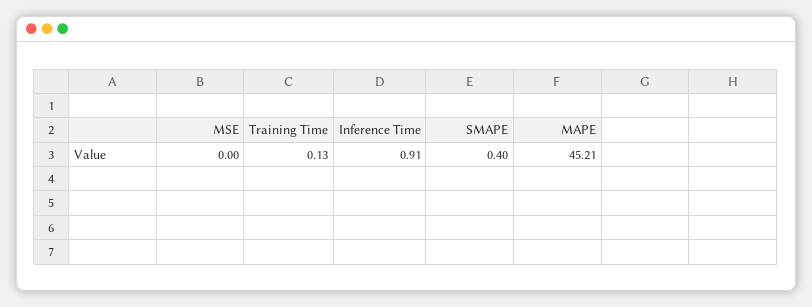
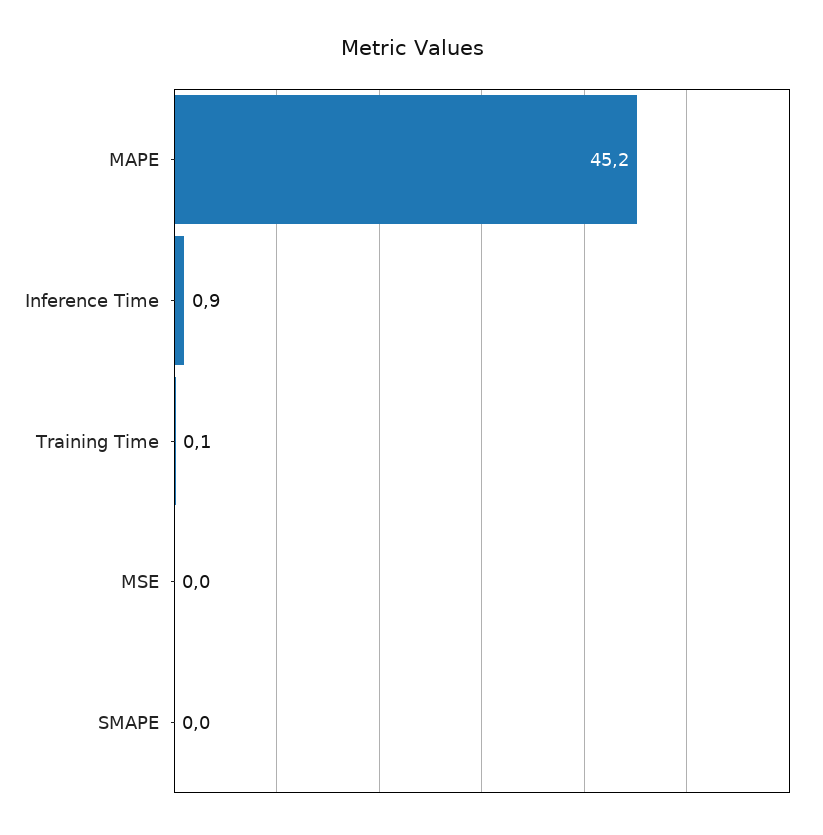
  {
    "MSE": 0,
    "Training Time": 0.13,
    "Inference Time": 0.91,
-   "SMAPE": 0.4,
+   "SMAPE": 0,
    "MAPE": 45.21
  }

